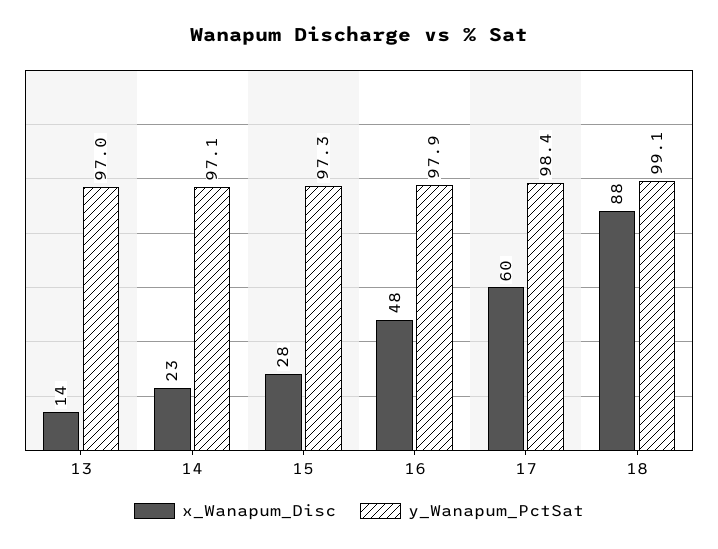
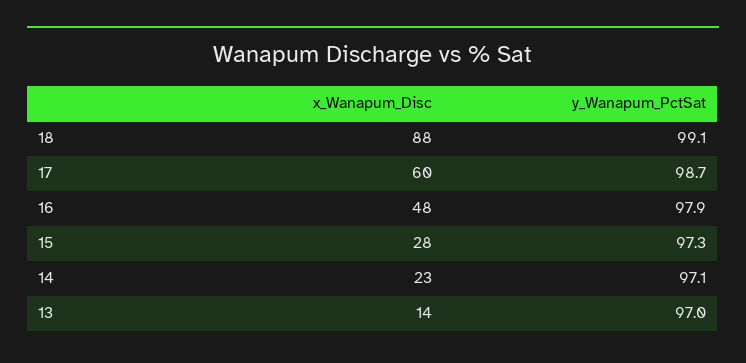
  {
    "x_Wanapum_Disc": {
      "13": 14,
      "14": 23,
      "15": 28,
      "16": 48,
      "17": 60,
      "18": 88
    },
    "y_Wanapum_PctSat": {
      "13": 97,
      "14": 97.1,
      "15": 97.3,
      "16": 97.9,
-     "17": 98.4,
+     "17": 98.7,
      "18": 99.1
    }
  }

